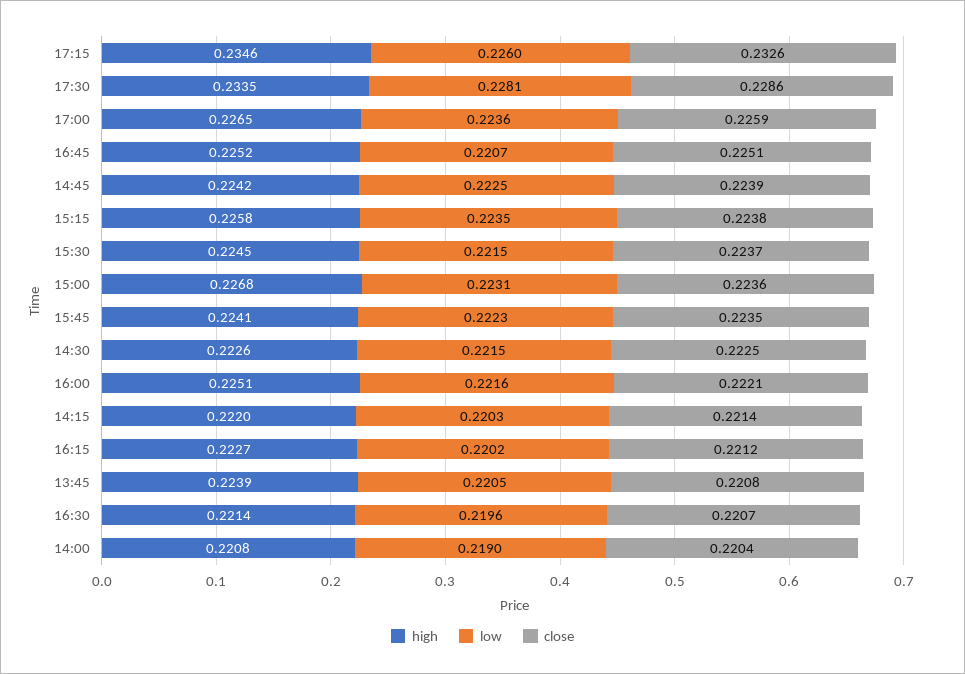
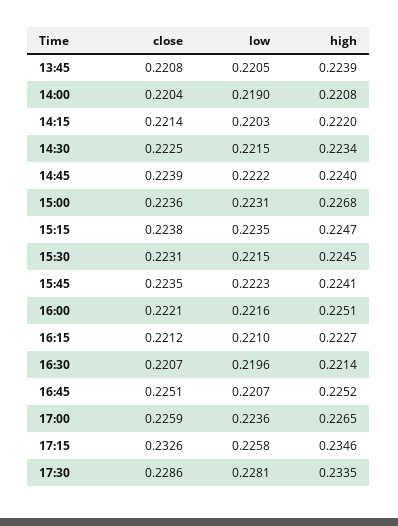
  {
    "high": {
      "17:15": 0.2346,
      "17:30": 0.2335,
      "17:00": 0.2265,
      "16:45": 0.2252,
-     "14:45": 0.2242,
+     "14:45": 0.224,
-     "15:15": 0.2258,
+     "15:15": 0.2247,
      "15:30": 0.2245,
      "15:00": 0.2268,
      "15:45": 0.2241,
-     "14:30": 0.2226,
+     "14:30": 0.2234,
      "16:00": 0.2251,
      "14:15": 0.222,
      "16:15": 0.2227,
      "13:45": 0.2239,
      "16:30": 0.2214,
      "14:00": 0.2208
    },
    "low": {
-     "17:15": 0.226,
+     "17:15": 0.2258,
      "17:30": 0.2281,
      "17:00": 0.2236,
      "16:45": 0.2207,
-     "14:45": 0.2225,
+     "14:45": 0.2222,
      "15:15": 0.2235,
      "15:30": 0.2215,
      "15:00": 0.2231,
      "15:45": 0.2223,
      "14:30": 0.2215,
      "16:00": 0.2216,
      "14:15": 0.2203,
-     "16:15": 0.2202,
+     "16:15": 0.221,
      "13:45": 0.2205,
      "16:30": 0.2196,
      "14:00": 0.219
    },
    "close": {
      "17:15": 0.2326,
      "17:30": 0.2286,
      "17:00": 0.2259,
      "16:45": 0.2251,
      "14:45": 0.2239,
      "15:15": 0.2238,
-     "15:30": 0.2237,
+     "15:30": 0.2231,
      "15:00": 0.2236,
      "15:45": 0.2235,
      "14:30": 0.2225,
      "16:00": 0.2221,
      "14:15": 0.2214,
      "16:15": 0.2212,
      "13:45": 0.2208,
      "16:30": 0.2207,
      "14:00": 0.2204
    }
  }

